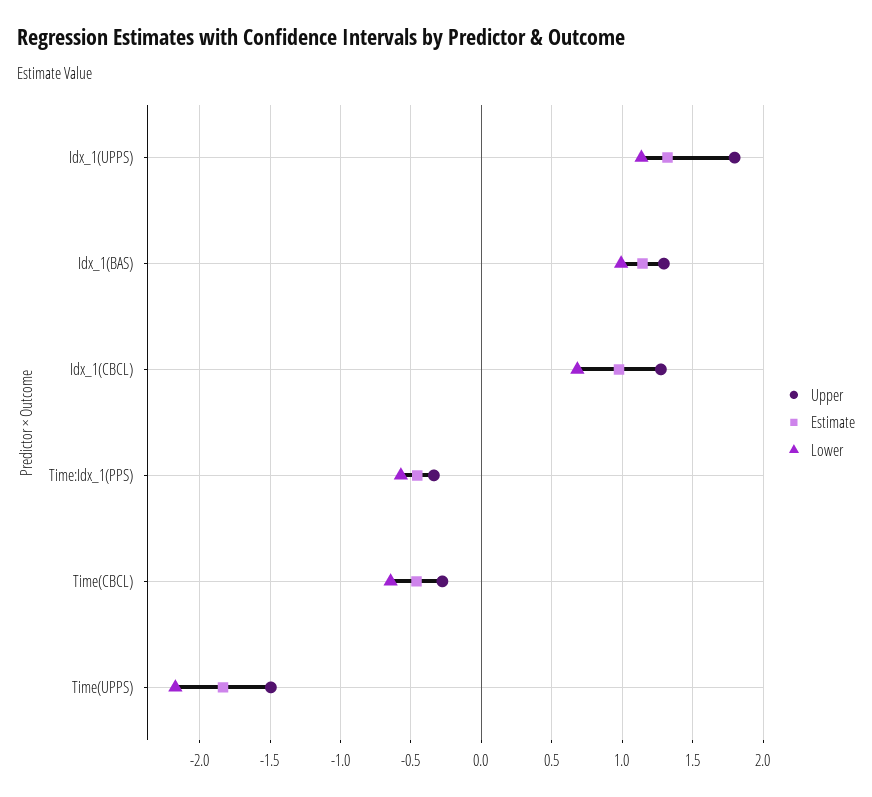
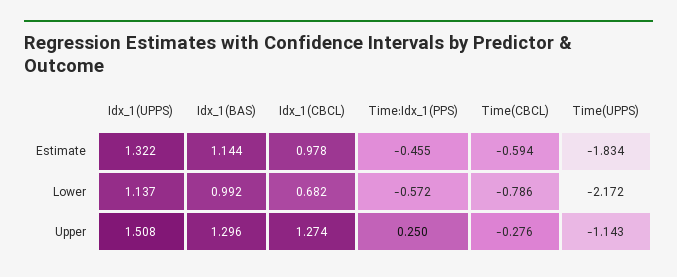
  {
    "Upper": {
-     "Idx_1(UPPS)": 1.8,
+     "Idx_1(UPPS)": 1.508,
      "Idx_1(BAS)": 1.296,
      "Idx_1(CBCL)": 1.274,
-     "Time:Idx_1(PPS)": -0.35,
+     "Time:Idx_1(PPS)": 0.25,
      "Time(CBCL)": -0.276,
-     "Time(UPPS)": -1.5
+     "Time(UPPS)": -1.143
    },
    "Estimate": {
      "Idx_1(UPPS)": 1.322,
      "Idx_1(BAS)": 1.144,
      "Idx_1(CBCL)": 0.978,
      "Time:Idx_1(PPS)": -0.455,
-     "Time(CBCL)": -0.45,
+     "Time(CBCL)": -0.594,
      "Time(UPPS)": -1.834
    },
    "Lower": {
      "Idx_1(UPPS)": 1.137,
      "Idx_1(BAS)": 0.992,
      "Idx_1(CBCL)": 0.682,
      "Time:Idx_1(PPS)": -0.572,
-     "Time(CBCL)": -0.65,
+     "Time(CBCL)": -0.786,
      "Time(UPPS)": -2.172
    }
  }

